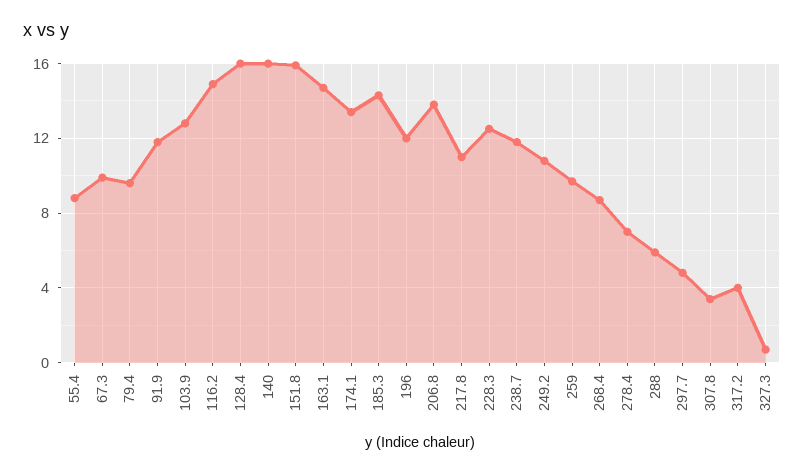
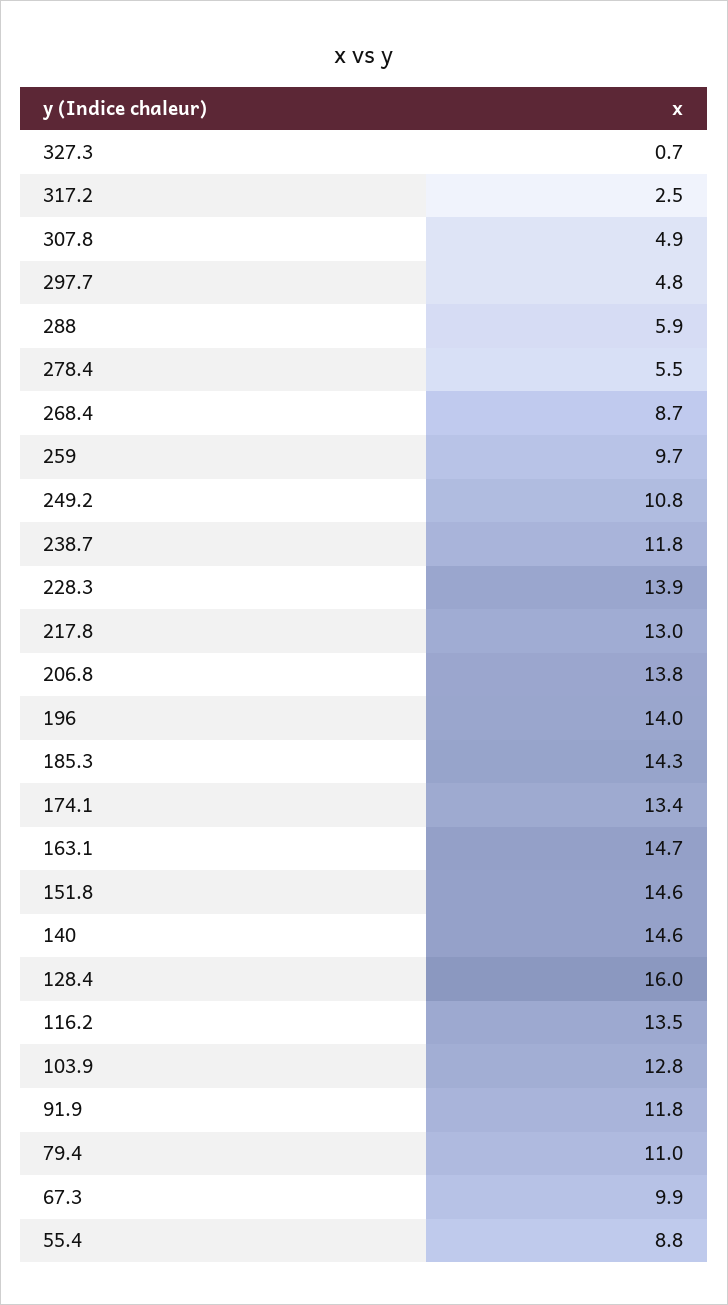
  {
    "55.4": 8.8,
    "67.3": 9.9,
-   "79.4": 9.5,
+   "79.4": 11,
    "91.9": 11.8,
    "103.9": 12.8,
-   "116.2": 15,
+   "116.2": 13.5,
    "128.4": 16,
-   "140": 16,
+   "140": 14.6,
-   "151.8": 16,
+   "151.8": 14.6,
    "163.1": 14.7,
    "174.1": 13.4,
    "185.3": 14.3,
-   "196": 12,
+   "196": 14,
    "206.8": 13.8,
-   "217.8": 11,
+   "217.8": 13,
-   "228.3": 12.5,
+   "228.3": 13.9,
    "238.7": 11.8,
    "249.2": 10.8,
    "259": 9.7,
    "268.4": 8.7,
-   "278.4": 7,
+   "278.4": 5.5,
    "288": 5.9,
    "297.7": 4.8,
-   "307.8": 3.5,
+   "307.8": 4.9,
-   "317.2": 4,
+   "317.2": 2.5,
    "327.3": 0.7
  }

